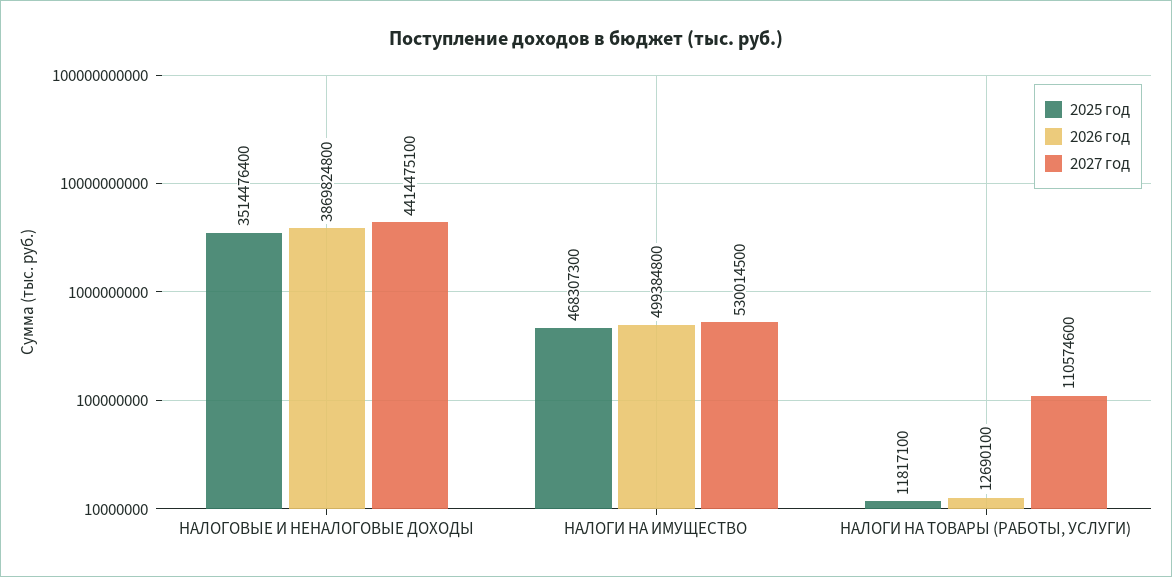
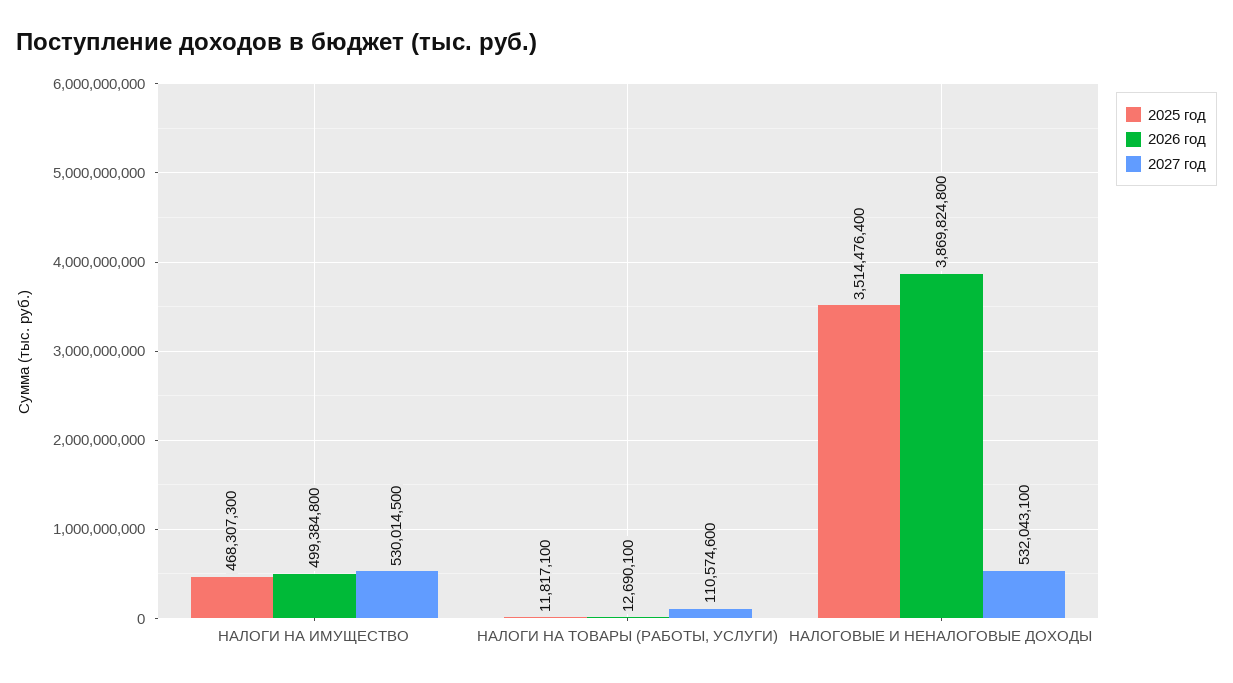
  {
    "2025 год": {
      "НАЛОГОВЫЕ И НЕНАЛОГОВЫЕ ДОХОДЫ": 3514476400,
      "НАЛОГИ НА ИМУЩЕСТВО": 468307300,
      "НАЛОГИ НА ТОВАРЫ (РАБОТЫ, УСЛУГИ)": 11817100
    },
    "2026 год": {
      "НАЛОГОВЫЕ И НЕНАЛОГОВЫЕ ДОХОДЫ": 3869824800,
      "НАЛОГИ НА ИМУЩЕСТВО": 499384800,
      "НАЛОГИ НА ТОВАРЫ (РАБОТЫ, УСЛУГИ)": 12690100
    },
    "2027 год": {
-     "НАЛОГОВЫЕ И НЕНАЛОГОВЫЕ ДОХОДЫ": 4414475100,
+     "НАЛОГОВЫЕ И НЕНАЛОГОВЫЕ ДОХОДЫ": 532043100,
      "НАЛОГИ НА ИМУЩЕСТВО": 530014500,
      "НАЛОГИ НА ТОВАРЫ (РАБОТЫ, УСЛУГИ)": 110574600
    }
  }

